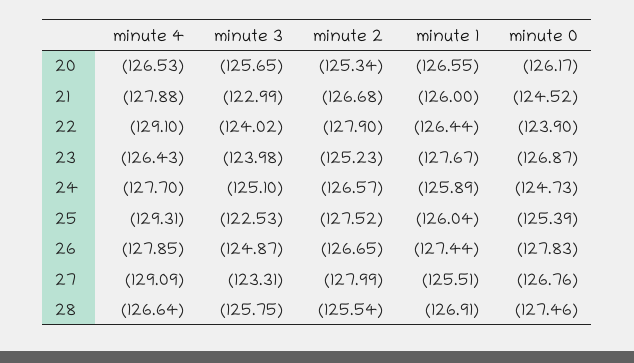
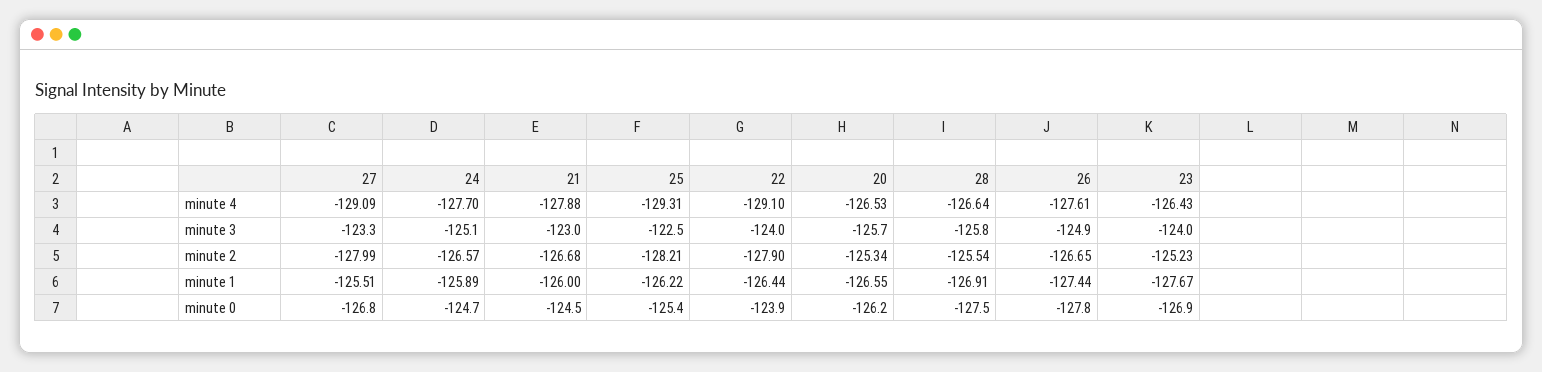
  {
    "minute 4": {
      "20": -126.53,
      "21": -127.88,
      "22": -129.1,
      "23": -126.43,
      "24": -127.7,
      "25": -129.31,
-     "26": -127.85,
+     "26": -127.61,
      "27": -129.09,
      "28": -126.64
    },
    "minute 3": {
      "20": -125.65,
      "21": -122.99,
      "22": -124.02,
      "23": -123.98,
      "24": -125.1,
      "25": -122.53,
      "26": -124.87,
      "27": -123.31,
      "28": -125.75
    },
    "minute 2": {
      "20": -125.34,
      "21": -126.68,
      "22": -127.9,
      "23": -125.23,
      "24": -126.57,
-     "25": -127.52,
+     "25": -128.21,
      "26": -126.65,
      "27": -127.99,
      "28": -125.54
    },
    "minute 1": {
      "20": -126.55,
      "21": -126,
      "22": -126.44,
      "23": -127.67,
      "24": -125.89,
-     "25": -126.04,
+     "25": -126.22,
      "26": -127.44,
      "27": -125.51,
      "28": -126.91
    },
    "minute 0": {
      "20": -126.17,
      "21": -124.52,
      "22": -123.9,
      "23": -126.87,
      "24": -124.73,
      "25": -125.39,
      "26": -127.83,
      "27": -126.76,
      "28": -127.46
    }
  }

